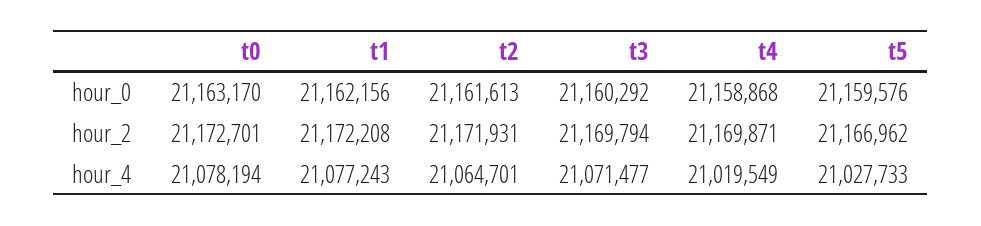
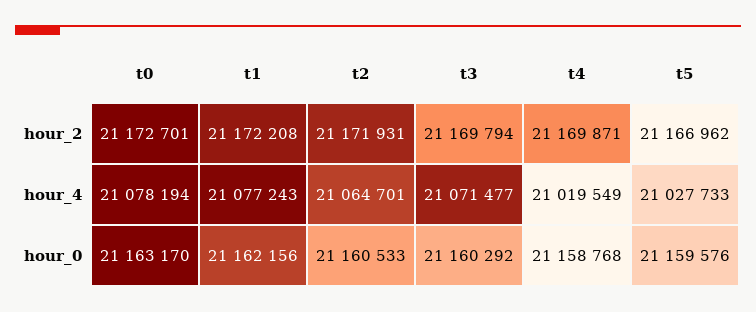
  {
    "t0": {
      "hour_0": 21163170,
      "hour_2": 21172701,
      "hour_4": 21078194
    },
    "t1": {
      "hour_0": 21162156,
      "hour_2": 21172208,
      "hour_4": 21077243
    },
    "t2": {
-     "hour_0": 21161613,
+     "hour_0": 21160533,
      "hour_2": 21171931,
      "hour_4": 21064701
    },
    "t3": {
      "hour_0": 21160292,
      "hour_2": 21169794,
      "hour_4": 21071477
    },
    "t4": {
-     "hour_0": 21158868,
+     "hour_0": 21158768,
      "hour_2": 21169871,
      "hour_4": 21019549
    },
    "t5": {
      "hour_0": 21159576,
      "hour_2": 21166962,
      "hour_4": 21027733
    }
  }

